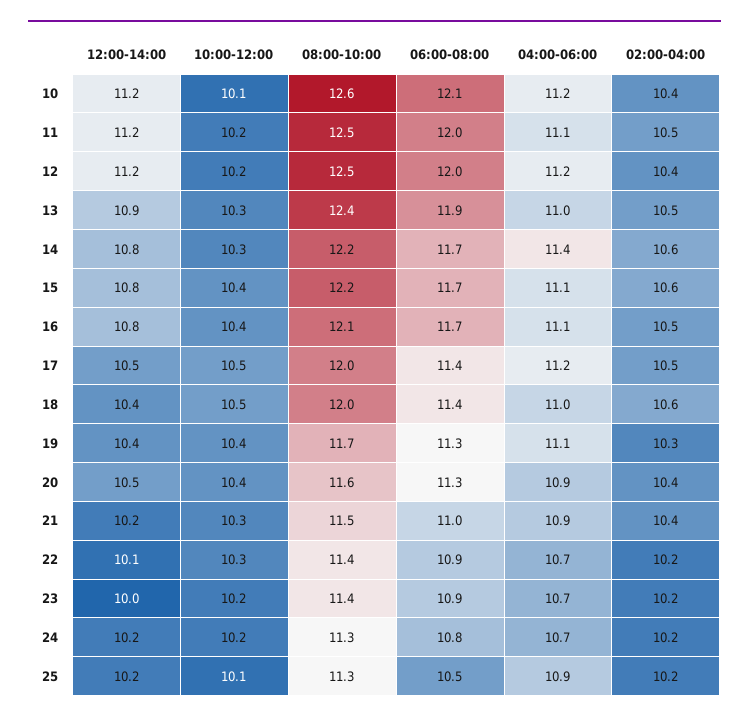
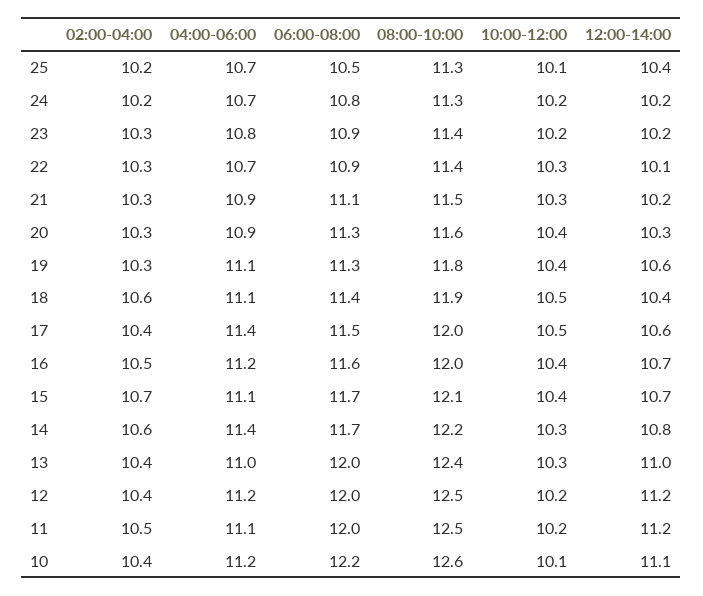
  {
    "12:00-14:00": {
-     "10": 11.2,
+     "10": 11.1,
      "11": 11.2,
      "12": 11.2,
-     "13": 10.9,
+     "13": 11,
      "14": 10.8,
-     "15": 10.8,
+     "15": 10.7,
-     "16": 10.8,
+     "16": 10.7,
-     "17": 10.5,
+     "17": 10.6,
      "18": 10.4,
-     "19": 10.4,
+     "19": 10.6,
-     "20": 10.5,
+     "20": 10.3,
      "21": 10.2,
      "22": 10.1,
-     "23": 10,
+     "23": 10.2,
      "24": 10.2,
-     "25": 10.2
+     "25": 10.4
    },
    "10:00-12:00": {
      "10": 10.1,
      "11": 10.2,
      "12": 10.2,
      "13": 10.3,
      "14": 10.3,
      "15": 10.4,
      "16": 10.4,
      "17": 10.5,
      "18": 10.5,
      "19": 10.4,
      "20": 10.4,
      "21": 10.3,
      "22": 10.3,
      "23": 10.2,
      "24": 10.2,
      "25": 10.1
    },
    "08:00-10:00": {
      "10": 12.6,
      "11": 12.5,
      "12": 12.5,
      "13": 12.4,
      "14": 12.2,
-     "15": 12.2,
+     "15": 12.1,
-     "16": 12.1,
+     "16": 12,
      "17": 12,
-     "18": 12,
+     "18": 11.9,
-     "19": 11.7,
+     "19": 11.8,
      "20": 11.6,
      "21": 11.5,
      "22": 11.4,
      "23": 11.4,
      "24": 11.3,
      "25": 11.3
    },
    "06:00-08:00": {
-     "10": 12.1,
+     "10": 12.2,
      "11": 12,
      "12": 12,
-     "13": 11.9,
+     "13": 12,
      "14": 11.7,
      "15": 11.7,
-     "16": 11.7,
+     "16": 11.6,
-     "17": 11.4,
+     "17": 11.5,
      "18": 11.4,
      "19": 11.3,
      "20": 11.3,
-     "21": 11,
+     "21": 11.1,
      "22": 10.9,
      "23": 10.9,
      "24": 10.8,
      "25": 10.5
    },
    "04:00-06:00": {
      "10": 11.2,
      "11": 11.1,
      "12": 11.2,
      "13": 11,
      "14": 11.4,
      "15": 11.1,
-     "16": 11.1,
+     "16": 11.2,
-     "17": 11.2,
+     "17": 11.4,
-     "18": 11,
+     "18": 11.1,
      "19": 11.1,
      "20": 10.9,
      "21": 10.9,
      "22": 10.7,
-     "23": 10.7,
+     "23": 10.8,
      "24": 10.7,
-     "25": 10.9
+     "25": 10.7
    },
    "02:00-04:00": {
      "10": 10.4,
      "11": 10.5,
      "12": 10.4,
-     "13": 10.5,
+     "13": 10.4,
      "14": 10.6,
-     "15": 10.6,
+     "15": 10.7,
      "16": 10.5,
-     "17": 10.5,
+     "17": 10.4,
      "18": 10.6,
      "19": 10.3,
-     "20": 10.4,
+     "20": 10.3,
-     "21": 10.4,
+     "21": 10.3,
-     "22": 10.2,
+     "22": 10.3,
-     "23": 10.2,
+     "23": 10.3,
      "24": 10.2,
      "25": 10.2
    }
  }

